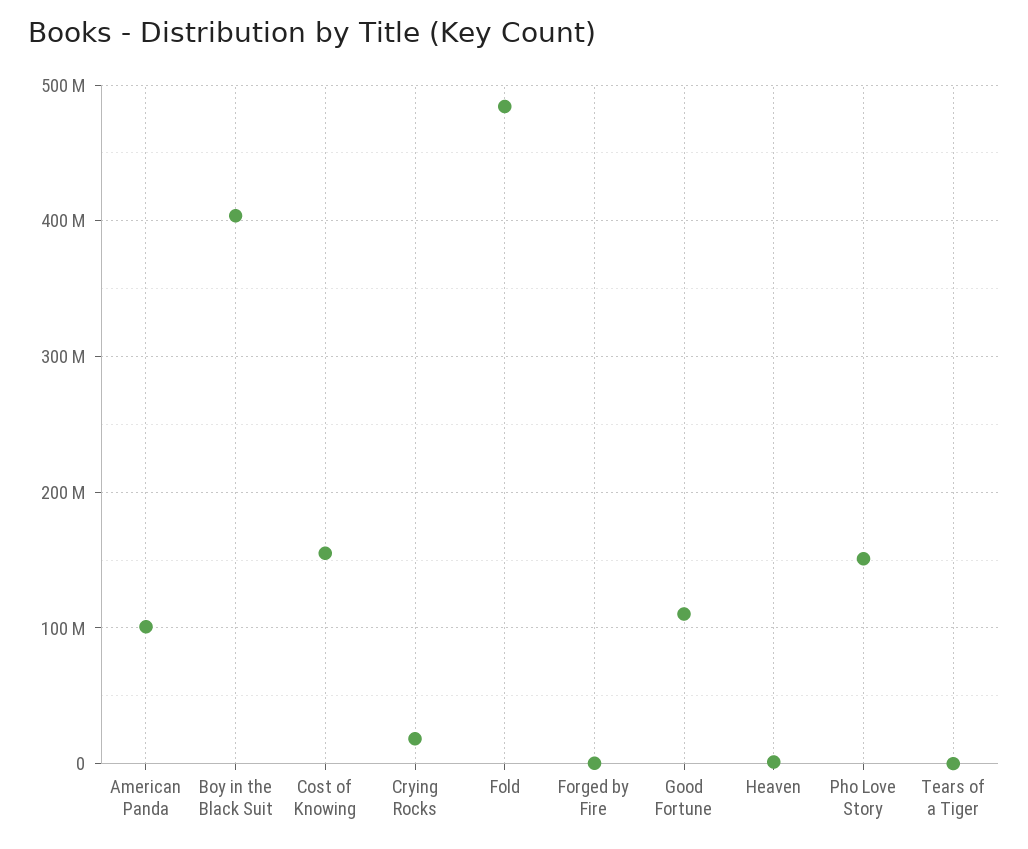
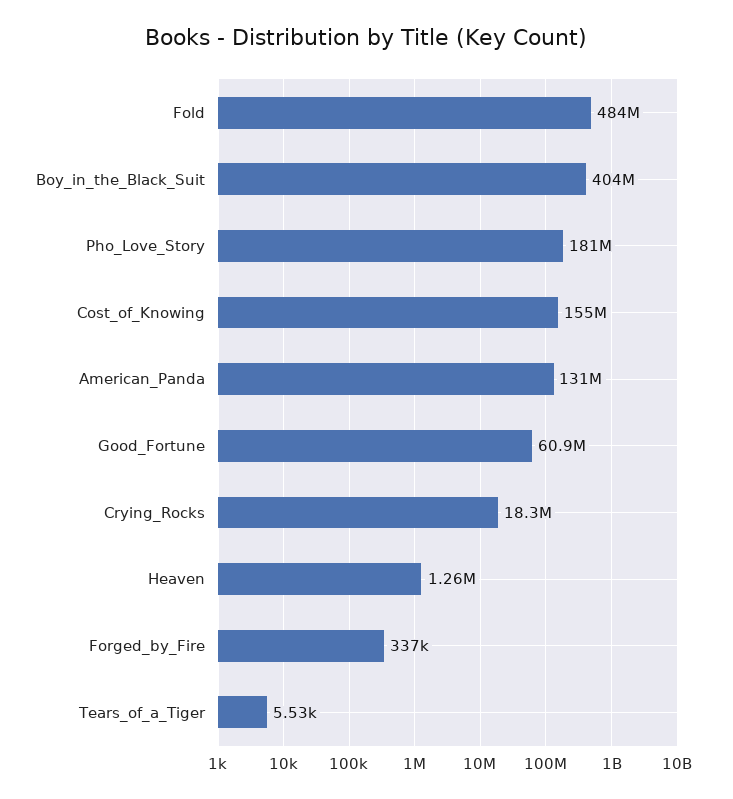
  {
-   "American Panda": 100000000,
+   "American Panda": 131000000,
    "Boy in the Black Suit": 404000000,
    "Cost of Knowing": 155000000,
    "Crying Rocks": 18300000,
    "Fold": 484000000,
    "Forged by Fire": 337000,
-   "Good Fortune": 110000000,
+   "Good Fortune": 60900000,
    "Heaven": 1260000,
-   "Pho Love Story": 150000000,
+   "Pho Love Story": 181000000,
    "Tears of a Tiger": 5530
  }

